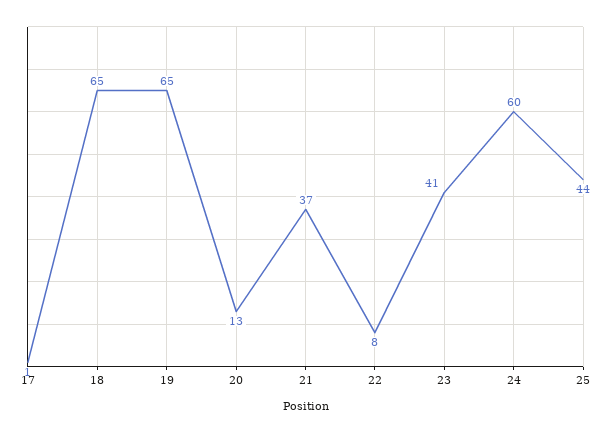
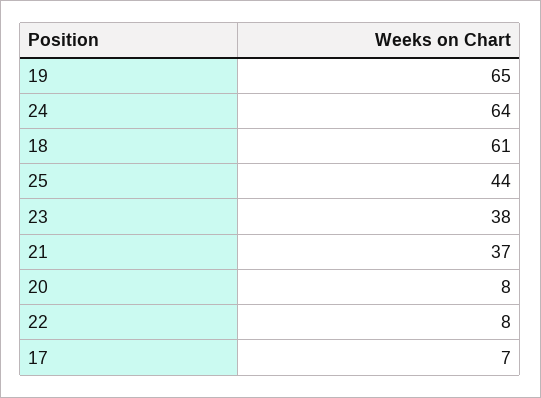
  {
-   "17": 1,
+   "17": 7,
-   "18": 65,
+   "18": 61,
    "19": 65,
-   "20": 13,
+   "20": 8,
    "21": 37,
    "22": 8,
-   "23": 41,
+   "23": 38,
-   "24": 60,
+   "24": 64,
    "25": 44
  }

